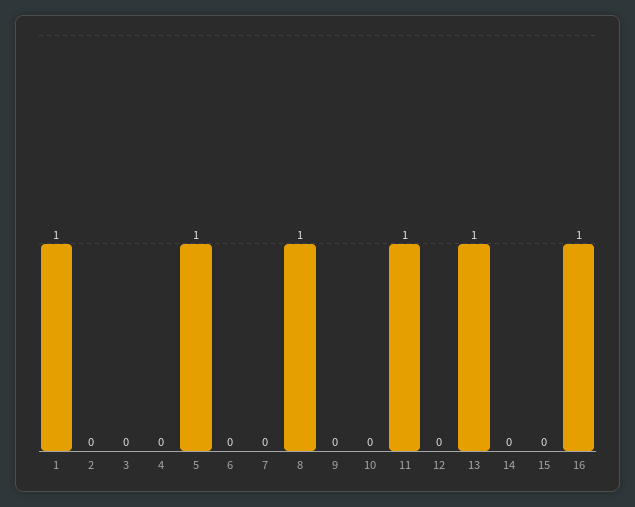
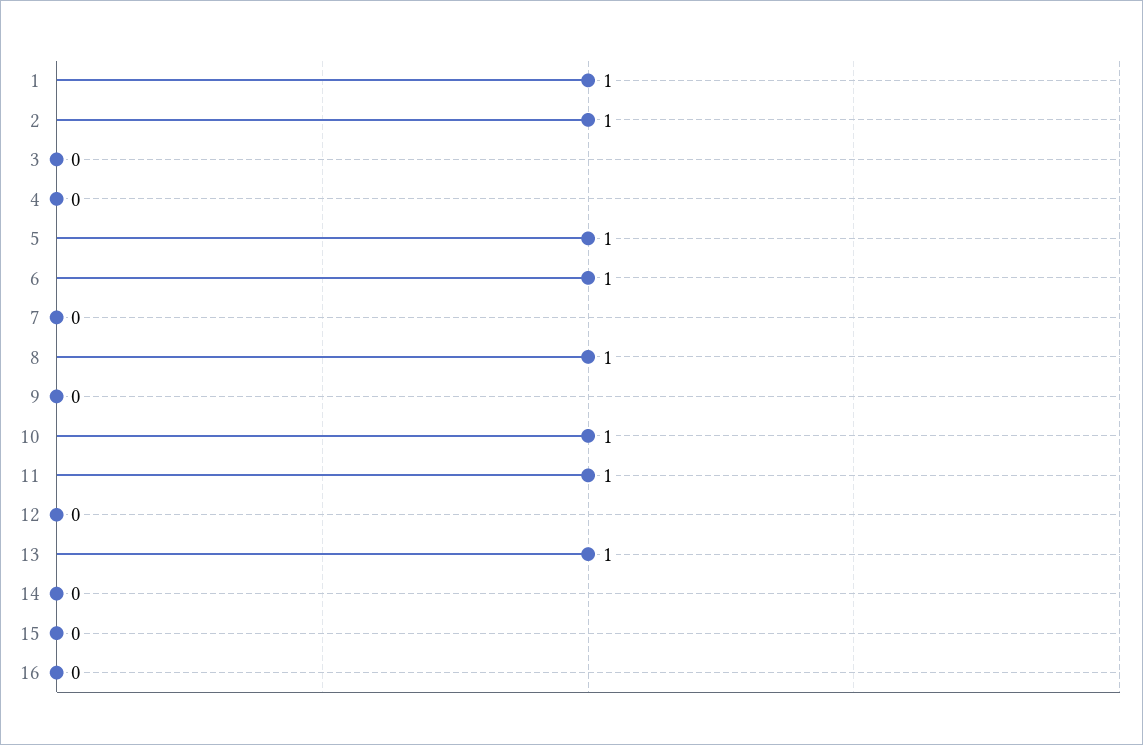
  {
    "1": 1,
-   "2": 0,
+   "2": 1,
    "3": 0,
    "4": 0,
    "5": 1,
-   "6": 0,
+   "6": 1,
    "7": 0,
    "8": 1,
    "9": 0,
-   "10": 0,
+   "10": 1,
    "11": 1,
    "12": 0,
    "13": 1,
    "14": 0,
    "15": 0,
-   "16": 1
+   "16": 0
  }

